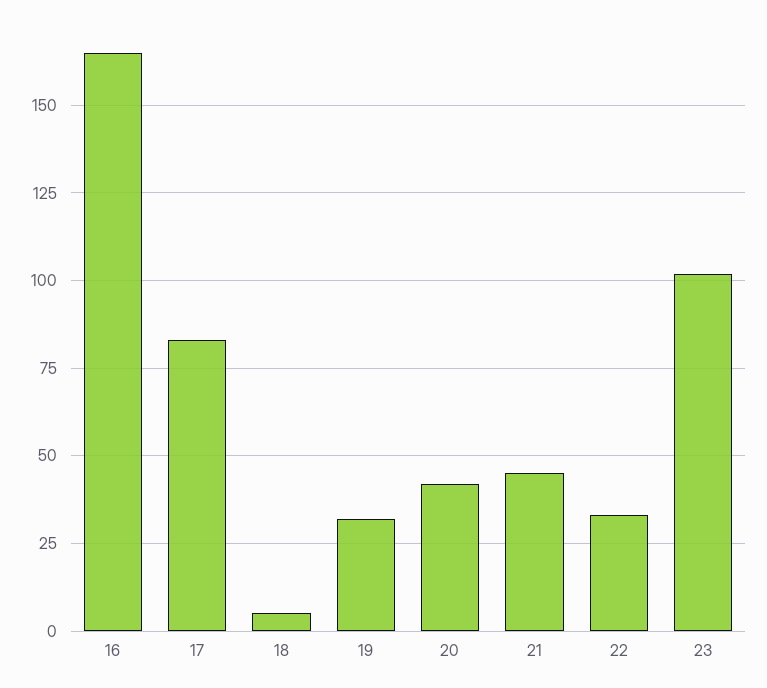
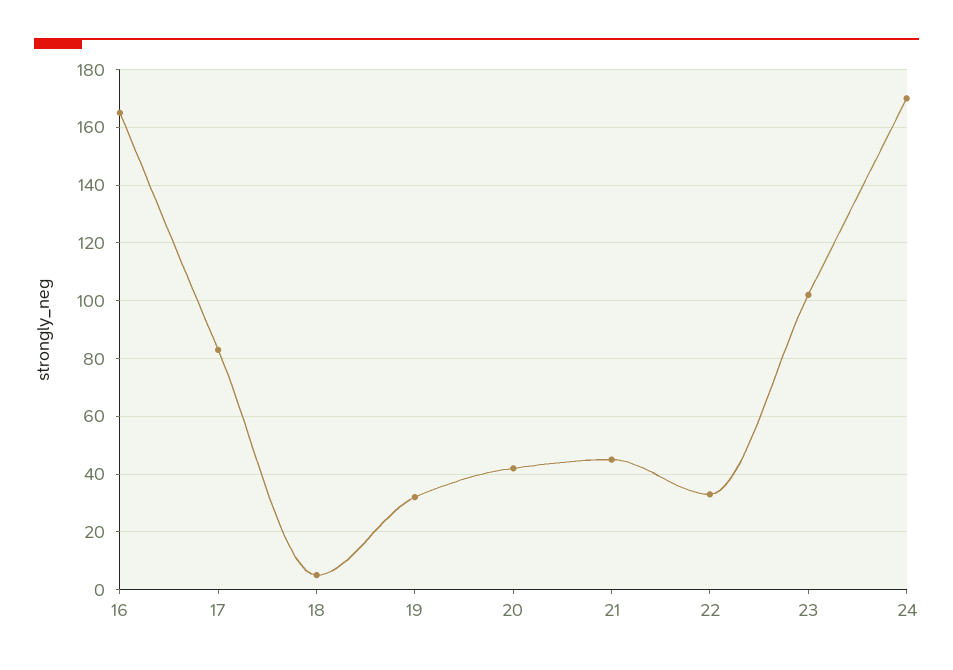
  {
    "16": 165,
    "17": 85,
    "18": 5,
    "19": 30,
    "20": 40,
    "21": 45,
    "22": 35,
-   "23": 100
+   "23": 100,
+   "24": 170
  }

